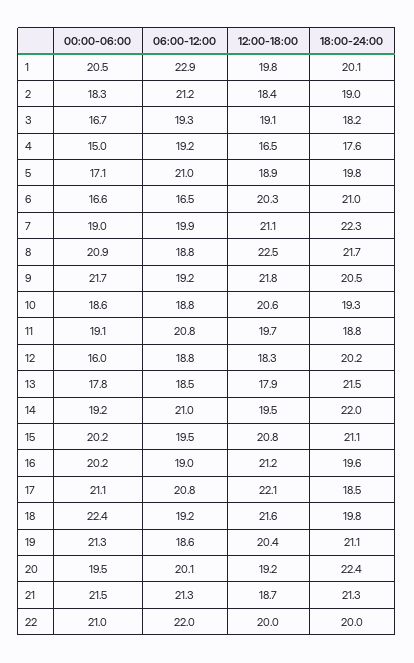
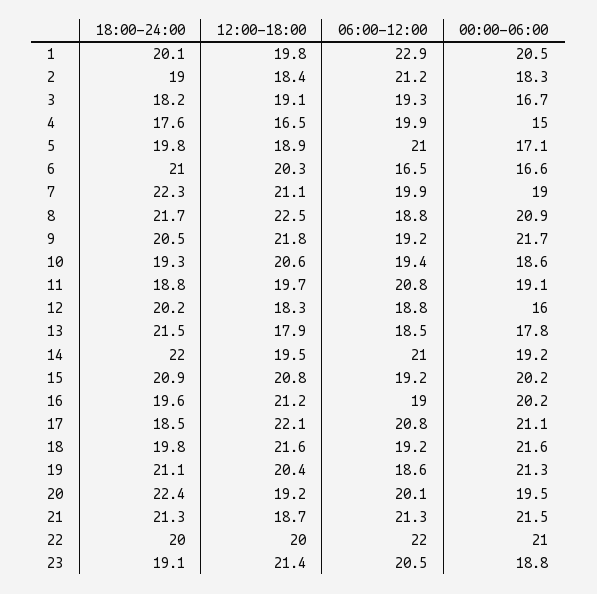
  {
    "00:00-06:00": {
      "1": 20.5,
      "2": 18.3,
      "3": 16.7,
      "4": 15,
      "5": 17.1,
      "6": 16.6,
      "7": 19,
      "8": 20.9,
      "9": 21.7,
      "10": 18.6,
      "11": 19.1,
      "12": 16,
      "13": 17.8,
      "14": 19.2,
      "15": 20.2,
      "16": 20.2,
      "17": 21.1,
-     "18": 22.4,
+     "18": 21.6,
      "19": 21.3,
      "20": 19.5,
      "21": 21.5,
-     "22": 21
+     "22": 21,
+     "23": 18.8
    },
    "06:00-12:00": {
      "1": 22.9,
      "2": 21.2,
      "3": 19.3,
-     "4": 19.2,
+     "4": 19.9,
      "5": 21,
      "6": 16.5,
      "7": 19.9,
      "8": 18.8,
      "9": 19.2,
-     "10": 18.8,
+     "10": 19.4,
      "11": 20.8,
      "12": 18.8,
      "13": 18.5,
      "14": 21,
-     "15": 19.5,
+     "15": 19.2,
      "16": 19,
      "17": 20.8,
      "18": 19.2,
      "19": 18.6,
      "20": 20.1,
      "21": 21.3,
-     "22": 22
+     "22": 22,
+     "23": 20.5
    },
    "12:00-18:00": {
      "1": 19.8,
      "2": 18.4,
      "3": 19.1,
      "4": 16.5,
      "5": 18.9,
      "6": 20.3,
      "7": 21.1,
      "8": 22.5,
      "9": 21.8,
      "10": 20.6,
      "11": 19.7,
      "12": 18.3,
      "13": 17.9,
      "14": 19.5,
      "15": 20.8,
      "16": 21.2,
      "17": 22.1,
      "18": 21.6,
      "19": 20.4,
      "20": 19.2,
      "21": 18.7,
-     "22": 20
+     "22": 20,
+     "23": 21.4
    },
    "18:00-24:00": {
      "1": 20.1,
      "2": 19,
      "3": 18.2,
      "4": 17.6,
      "5": 19.8,
      "6": 21,
      "7": 22.3,
      "8": 21.7,
      "9": 20.5,
      "10": 19.3,
      "11": 18.8,
      "12": 20.2,
      "13": 21.5,
      "14": 22,
-     "15": 21.1,
+     "15": 20.9,
      "16": 19.6,
      "17": 18.5,
      "18": 19.8,
      "19": 21.1,
      "20": 22.4,
      "21": 21.3,
-     "22": 20
+     "22": 20,
+     "23": 19.1
    }
  }

